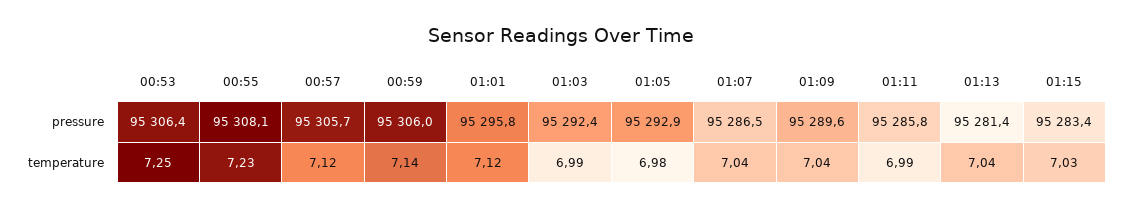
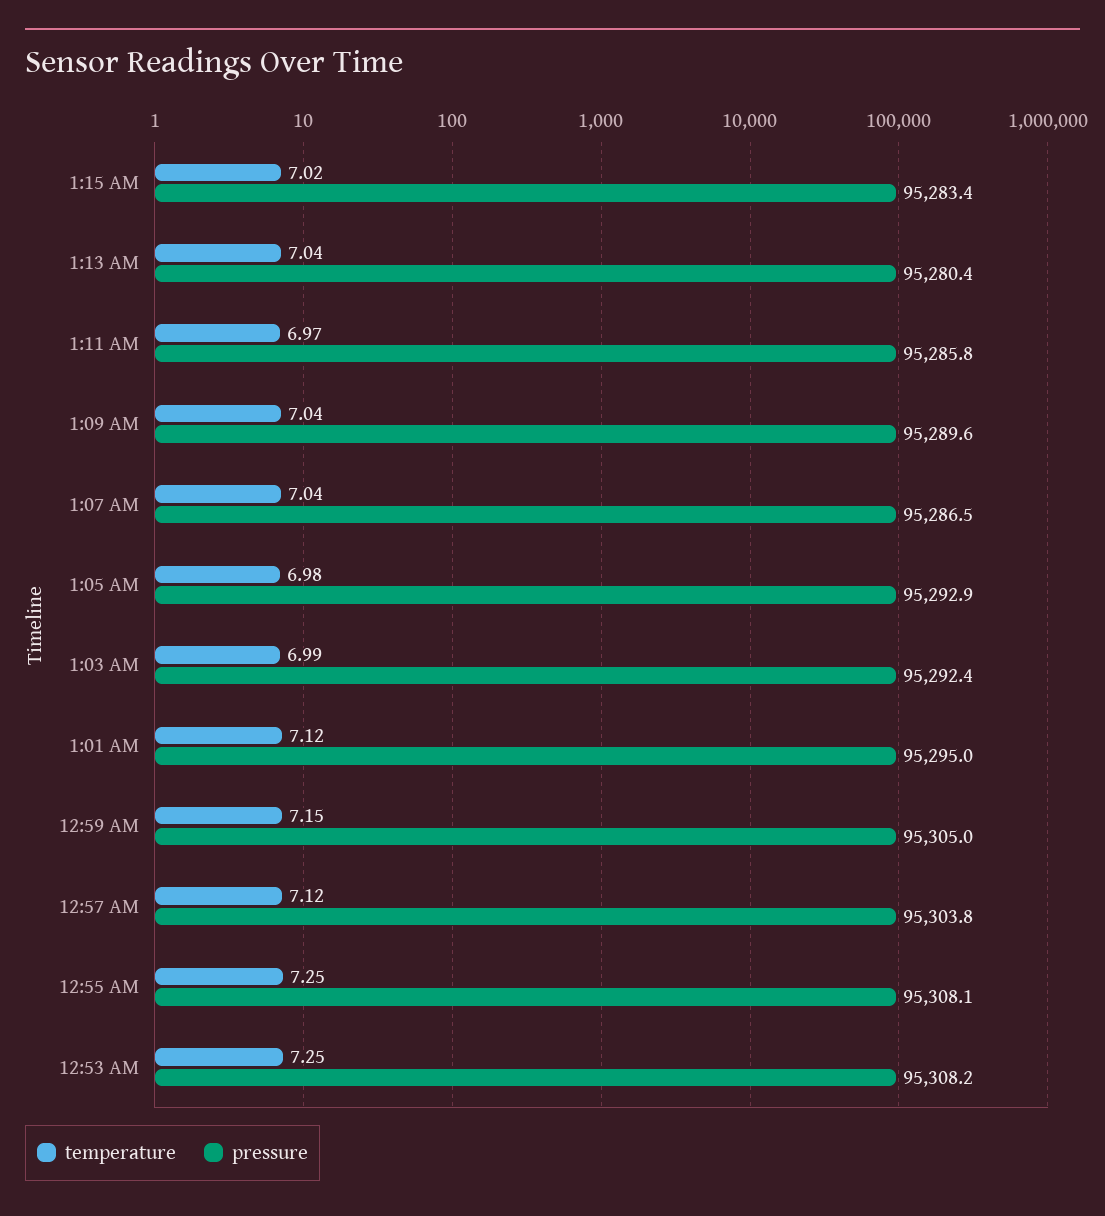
  {
    "pressure": {
-     "00:53": 95306.4,
+     "00:53": 95308.2,
      "00:55": 95308.1,
-     "00:57": 95305.7,
+     "00:57": 95303.8,
-     "00:59": 95306,
+     "00:59": 95305,
-     "01:01": 95295.8,
+     "01:01": 95295,
      "01:03": 95292.4,
      "01:05": 95292.9,
      "01:07": 95286.5,
      "01:09": 95289.6,
      "01:11": 95285.8,
-     "01:13": 95281.4,
+     "01:13": 95280.4,
      "01:15": 95283.4
    },
    "temperature": {
      "00:53": 7.25,
-     "00:55": 7.23,
+     "00:55": 7.25,
      "00:57": 7.12,
-     "00:59": 7.14,
+     "00:59": 7.15,
      "01:01": 7.12,
      "01:03": 6.99,
      "01:05": 6.98,
      "01:07": 7.04,
      "01:09": 7.04,
-     "01:11": 6.99,
+     "01:11": 6.97,
      "01:13": 7.04,
-     "01:15": 7.03
+     "01:15": 7.02
    }
  }

